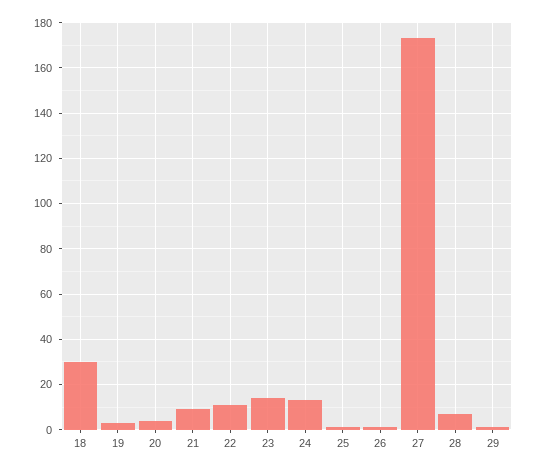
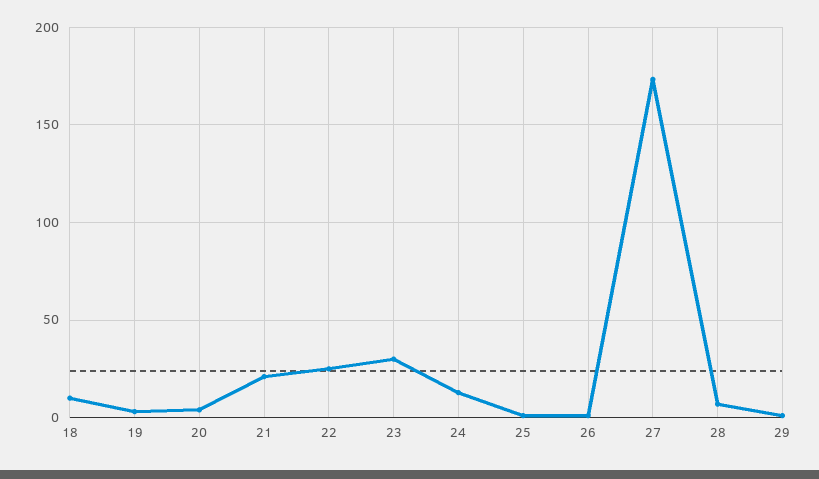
  {
-   "18": 30,
+   "18": 10,
    "19": 5,
    "20": 5,
-   "21": 10,
+   "21": 20,
-   "22": 10,
+   "22": 25,
-   "23": 15,
+   "23": 30,
    "24": 15,
    "25": 0,
    "26": 0,
    "27": 175,
    "28": 5,
    "29": 0
  }

